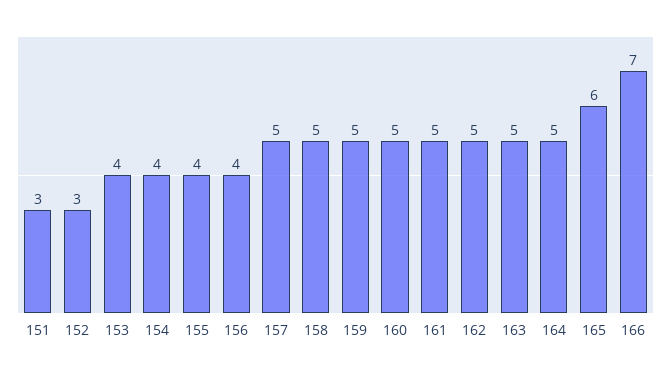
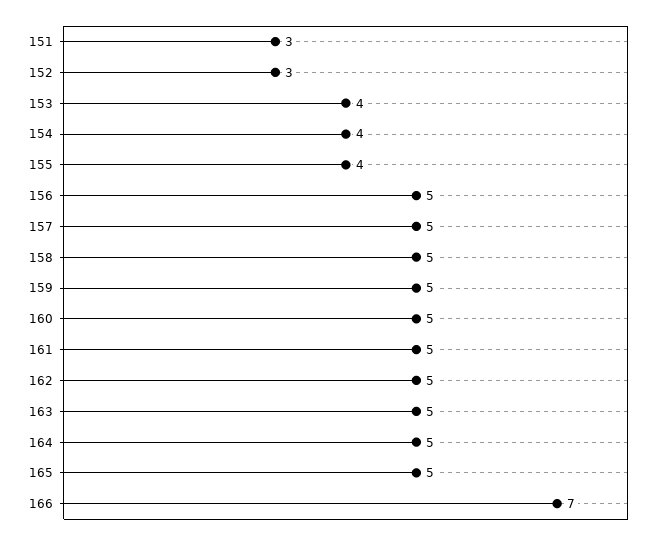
  {
    "151": 3,
    "152": 3,
    "153": 4,
    "154": 4,
    "155": 4,
-   "156": 4,
+   "156": 5,
    "157": 5,
    "158": 5,
    "159": 5,
    "160": 5,
    "161": 5,
    "162": 5,
    "163": 5,
    "164": 5,
-   "165": 6,
+   "165": 5,
    "166": 7
  }

